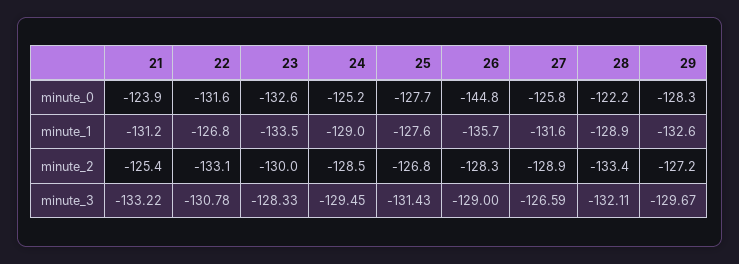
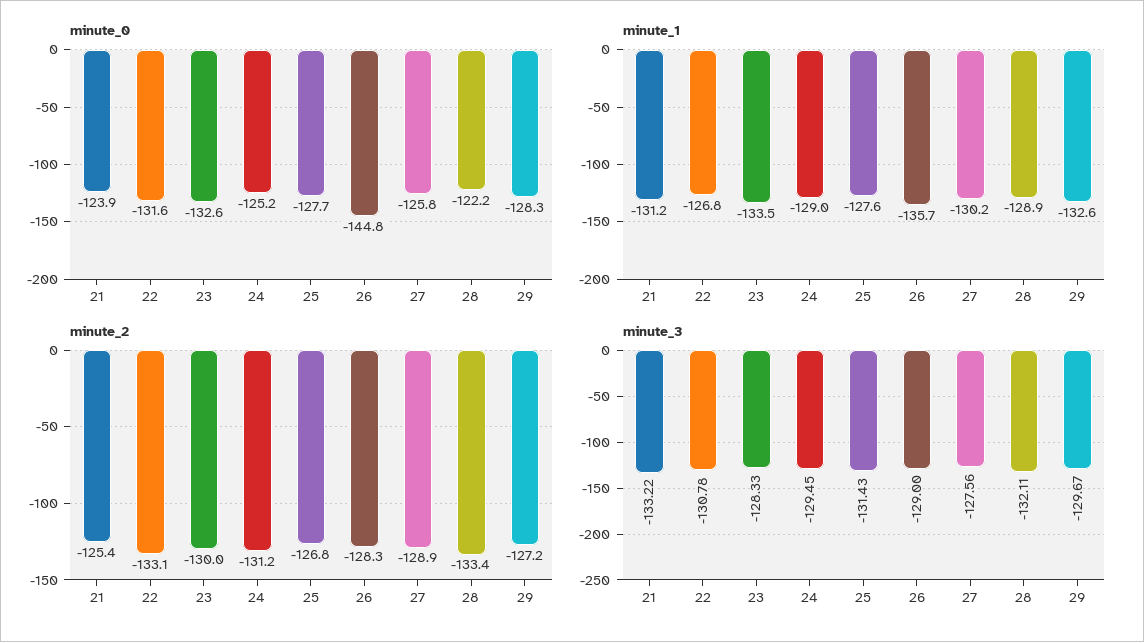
  {
    "minute_0": {
      "21": -123.9,
      "22": -131.6,
      "23": -132.6,
      "24": -125.2,
      "25": -127.7,
      "26": -144.8,
      "27": -125.8,
      "28": -122.2,
      "29": -128.3
    },
    "minute_1": {
      "21": -131.2,
      "22": -126.8,
      "23": -133.5,
      "24": -129,
      "25": -127.6,
      "26": -135.7,
-     "27": -131.6,
+     "27": -130.2,
      "28": -128.9,
      "29": -132.6
    },
    "minute_2": {
      "21": -125.4,
      "22": -133.1,
      "23": -130,
-     "24": -128.5,
+     "24": -131.2,
      "25": -126.8,
      "26": -128.3,
      "27": -128.9,
      "28": -133.4,
      "29": -127.2
    },
    "minute_3": {
      "21": -133.22,
      "22": -130.78,
      "23": -128.33,
      "24": -129.45,
      "25": -131.43,
      "26": -129,
-     "27": -126.59,
+     "27": -127.56,
      "28": -132.11,
      "29": -129.67
    }
  }

